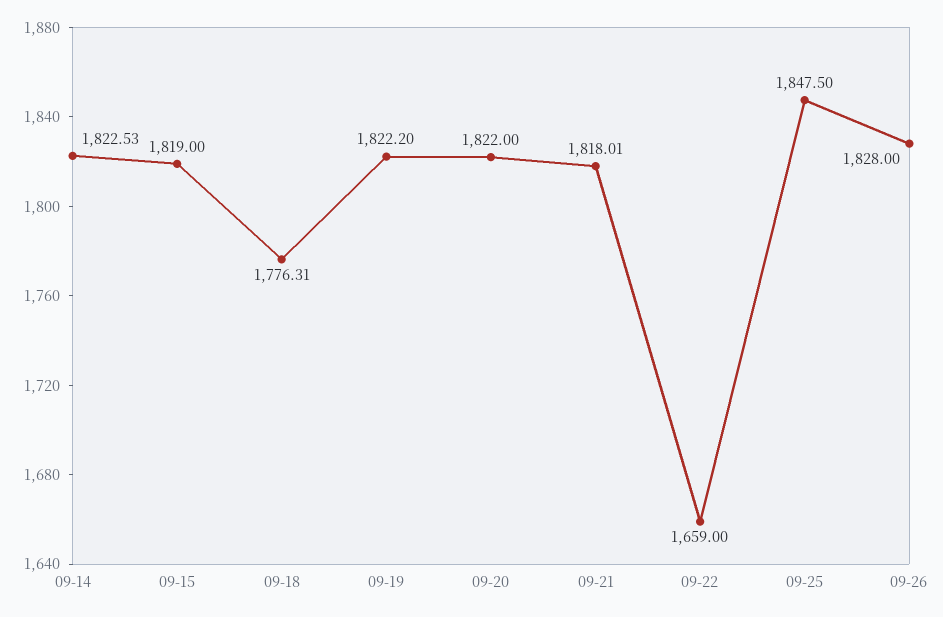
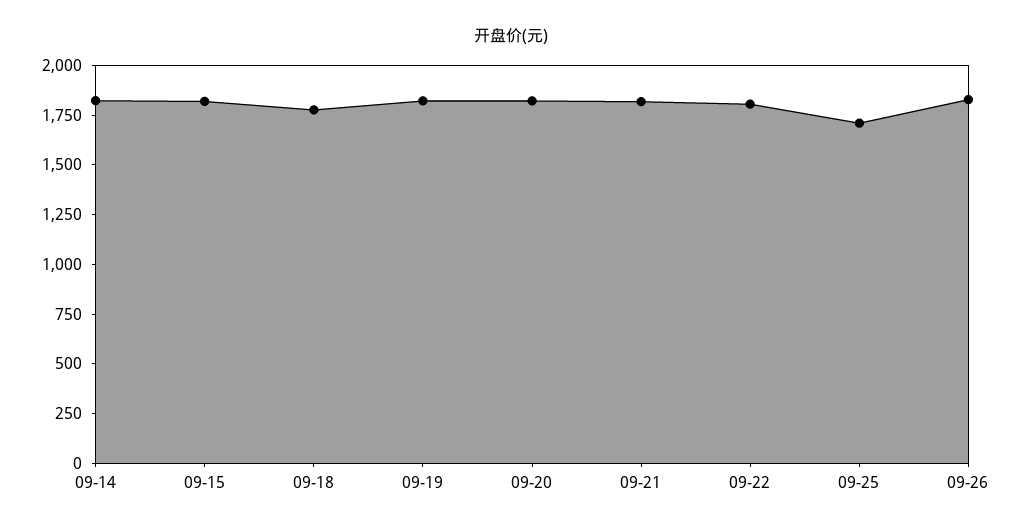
  {
    "09-14": 1822.53,
    "09-15": 1819,
    "09-18": 1776.31,
    "09-19": 1822.2,
    "09-20": 1822,
    "09-21": 1818.01,
-   "09-22": 1659,
+   "09-22": 1800,
-   "09-25": 1847.5,
+   "09-25": 1700,
    "09-26": 1828
  }

